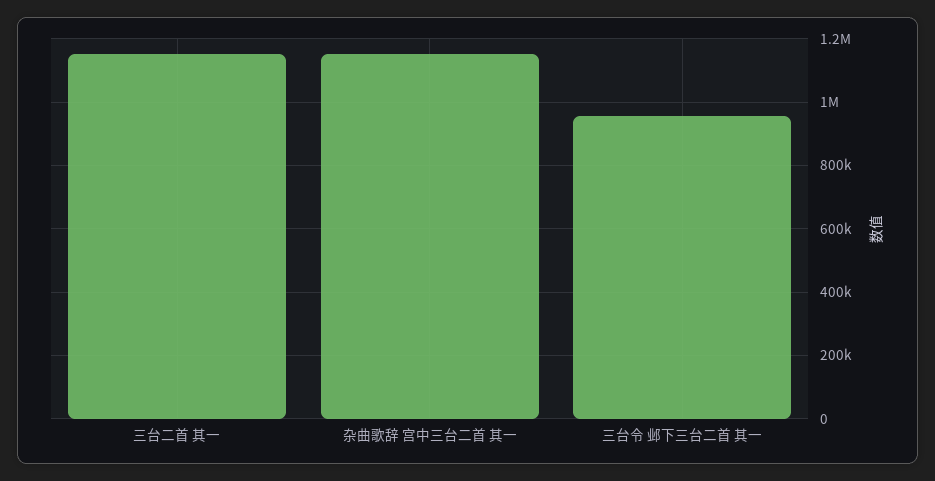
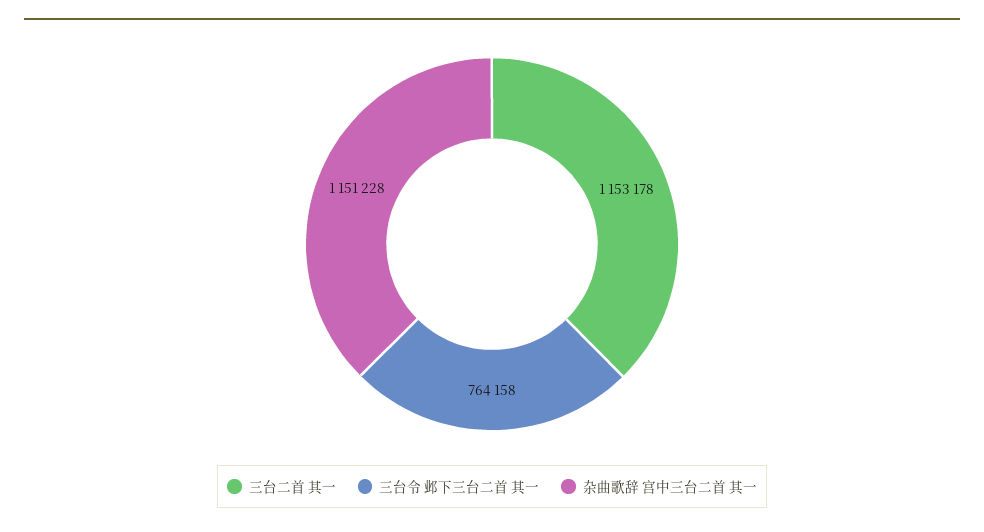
  {
    "三台二首 其一": 1153178,
    "杂曲歌辞 宫中三台二首 其一": 1151228,
-   "三台令 邺下三台二首 其一": 960000
+   "三台令 邺下三台二首 其一": 764158
  }

